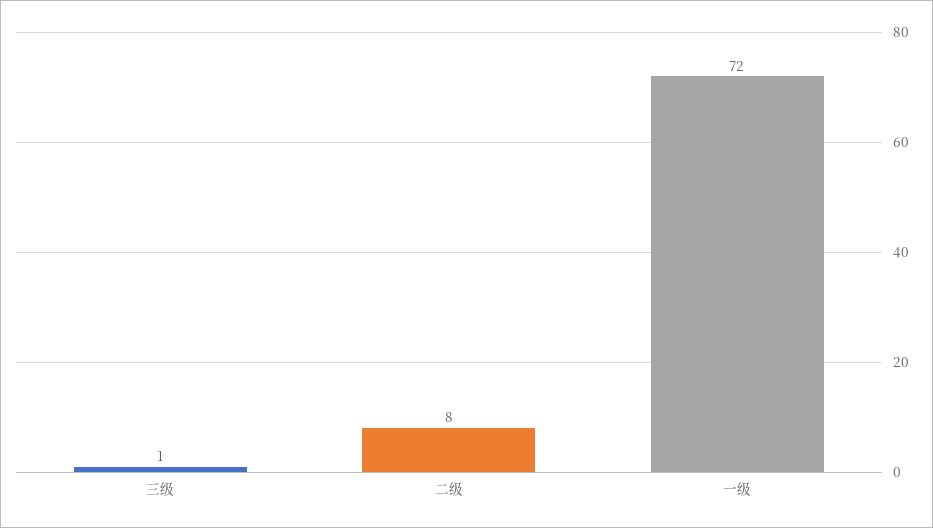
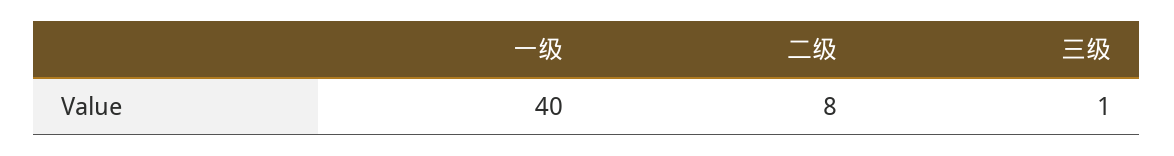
  {
    "三级": 1,
    "二级": 8,
-   "一级": 72
+   "一级": 40
  }

